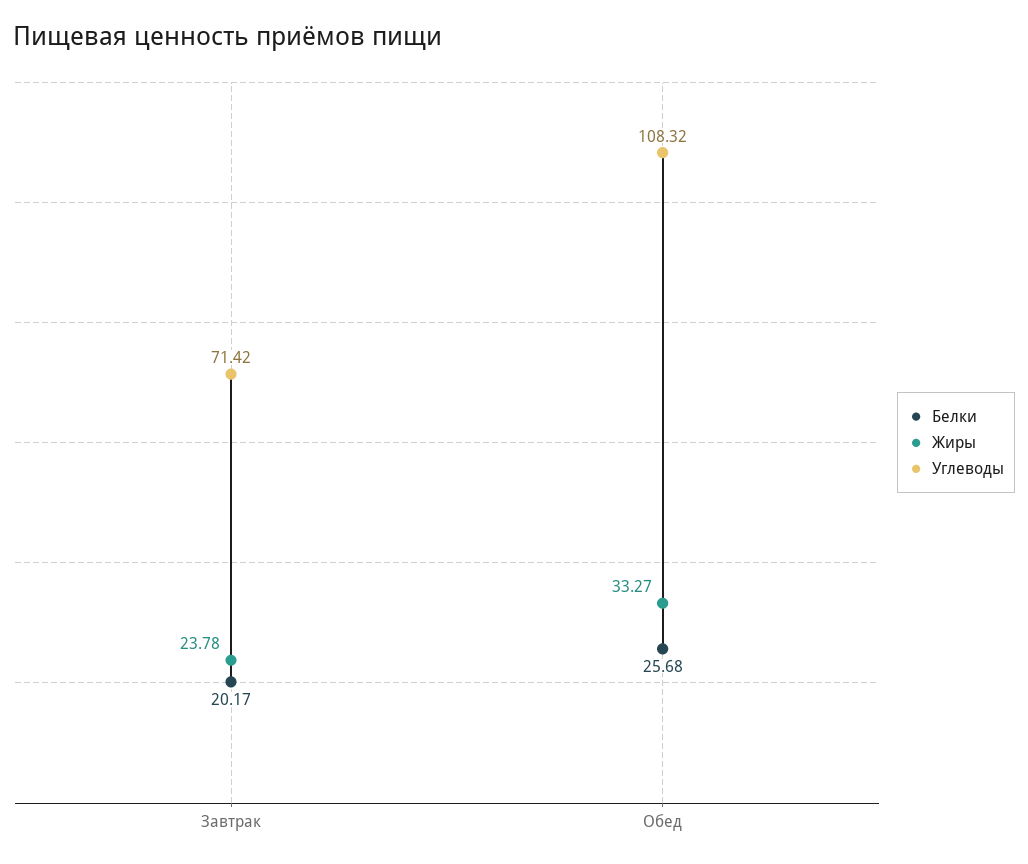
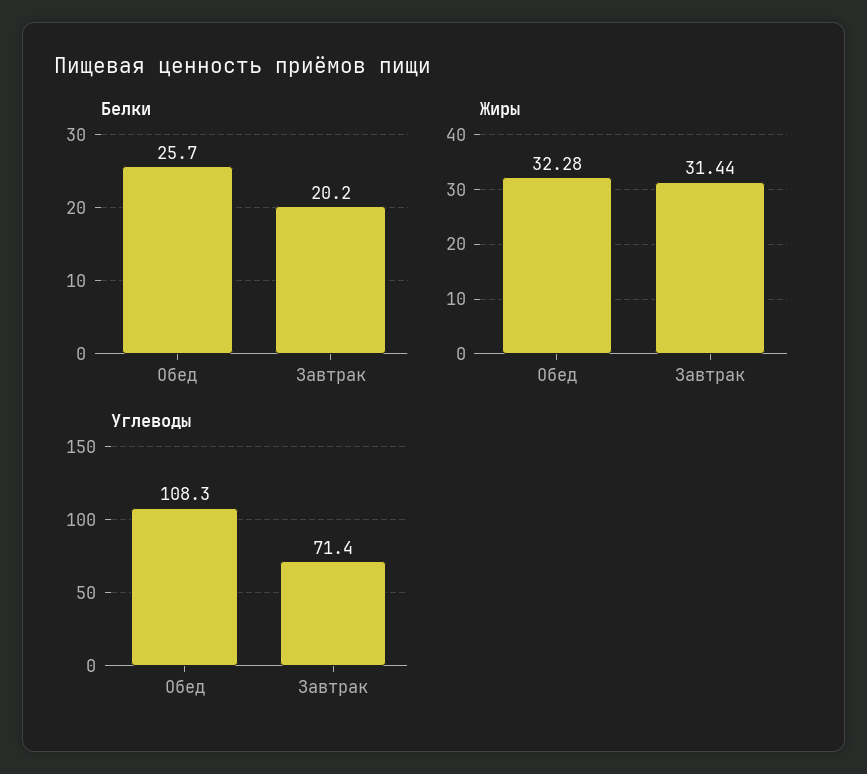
  {
    "Белки": {
      "Завтрак": 20.17,
      "Обед": 25.68
    },
    "Жиры": {
-     "Завтрак": 23.78,
+     "Завтрак": 31.44,
-     "Обед": 33.27
+     "Обед": 32.28
    },
    "Углеводы": {
      "Завтрак": 71.42,
      "Обед": 108.32
    }
  }

